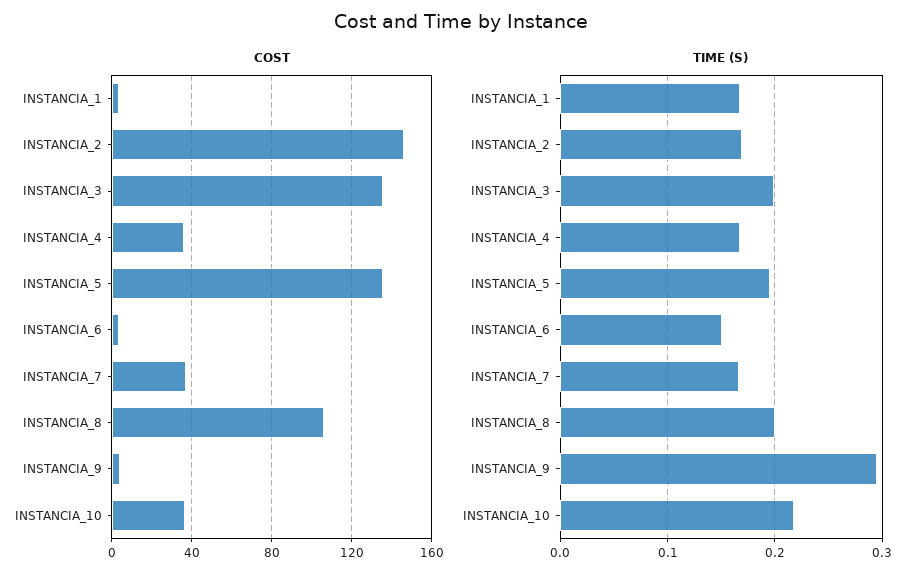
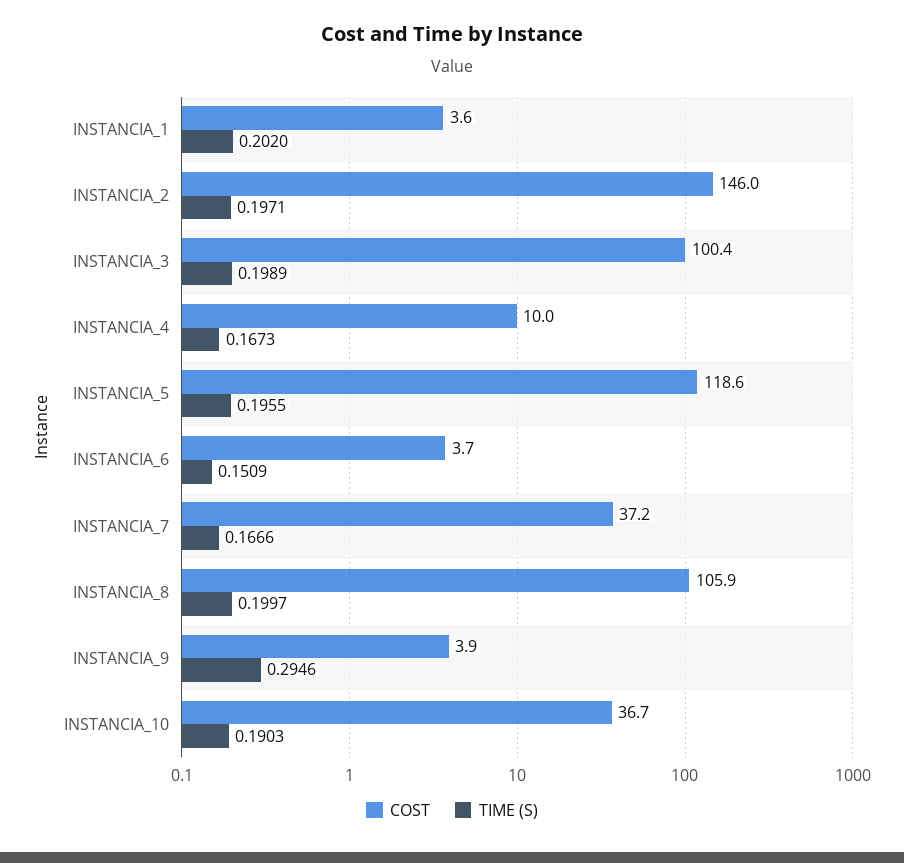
  {
    "COST": {
      "INSTANCIA_1": 3.6,
      "INSTANCIA_2": 146,
-     "INSTANCIA_3": 135,
+     "INSTANCIA_3": 100.4,
-     "INSTANCIA_4": 35,
+     "INSTANCIA_4": 10,
-     "INSTANCIA_5": 135,
+     "INSTANCIA_5": 118.6,
      "INSTANCIA_6": 3.7,
      "INSTANCIA_7": 37.2,
      "INSTANCIA_8": 105.9,
      "INSTANCIA_9": 3.9,
      "INSTANCIA_10": 36.7
    },
    "TIME (S)": {
-     "INSTANCIA_1": 0.17,
+     "INSTANCIA_1": 0.202,
-     "INSTANCIA_2": 0.17,
+     "INSTANCIA_2": 0.1971,
      "INSTANCIA_3": 0.1989,
      "INSTANCIA_4": 0.1673,
      "INSTANCIA_5": 0.1955,
      "INSTANCIA_6": 0.1509,
      "INSTANCIA_7": 0.1666,
      "INSTANCIA_8": 0.1997,
      "INSTANCIA_9": 0.2946,
-     "INSTANCIA_10": 0.22
+     "INSTANCIA_10": 0.1903
    }
  }

